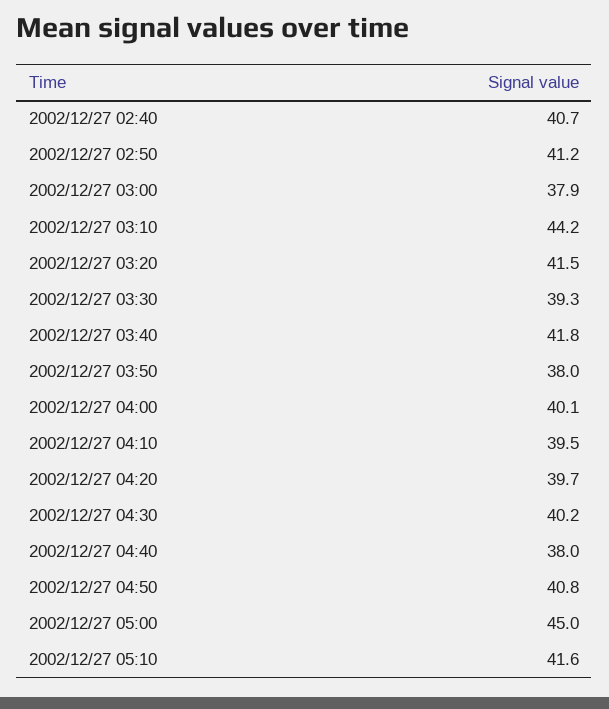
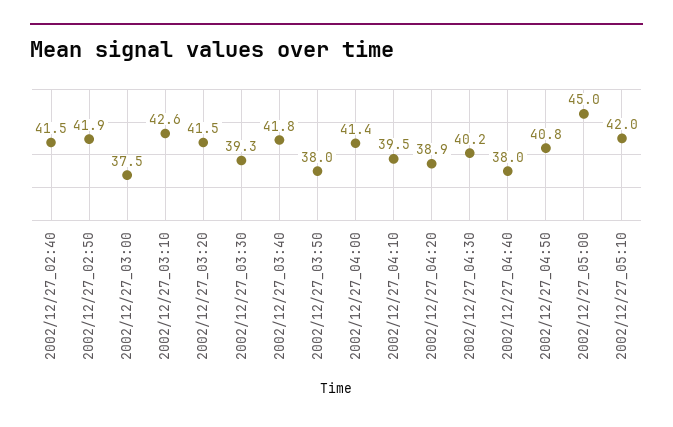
  {
-   "2002/12/27 02:40": 40.7,
+   "2002/12/27 02:40": 41.5,
-   "2002/12/27 02:50": 41.2,
+   "2002/12/27 02:50": 41.9,
-   "2002/12/27 03:00": 37.9,
+   "2002/12/27 03:00": 37.5,
-   "2002/12/27 03:10": 44.2,
+   "2002/12/27 03:10": 42.6,
    "2002/12/27 03:20": 41.5,
    "2002/12/27 03:30": 39.3,
    "2002/12/27 03:40": 41.8,
    "2002/12/27 03:50": 38,
-   "2002/12/27 04:00": 40.1,
+   "2002/12/27 04:00": 41.4,
    "2002/12/27 04:10": 39.5,
-   "2002/12/27 04:20": 39.7,
+   "2002/12/27 04:20": 38.9,
    "2002/12/27 04:30": 40.2,
    "2002/12/27 04:40": 38,
    "2002/12/27 04:50": 40.8,
    "2002/12/27 05:00": 45,
-   "2002/12/27 05:10": 41.6
+   "2002/12/27 05:10": 42
  }

